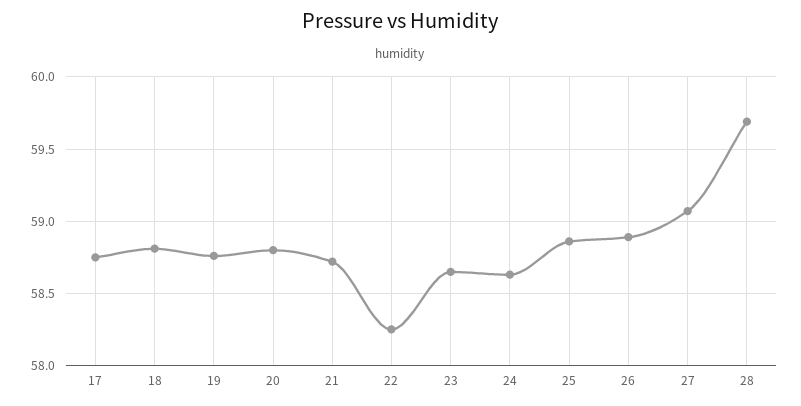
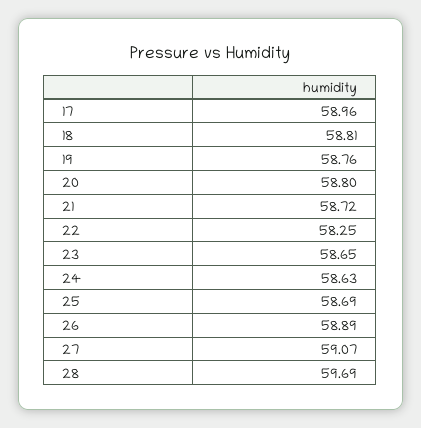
  {
-   "17": 58.75,
+   "17": 58.96,
    "18": 58.81,
    "19": 58.76,
    "20": 58.8,
    "21": 58.72,
    "22": 58.25,
    "23": 58.65,
    "24": 58.63,
-   "25": 58.85,
+   "25": 58.69,
    "26": 58.89,
    "27": 59.07,
    "28": 59.69
  }

